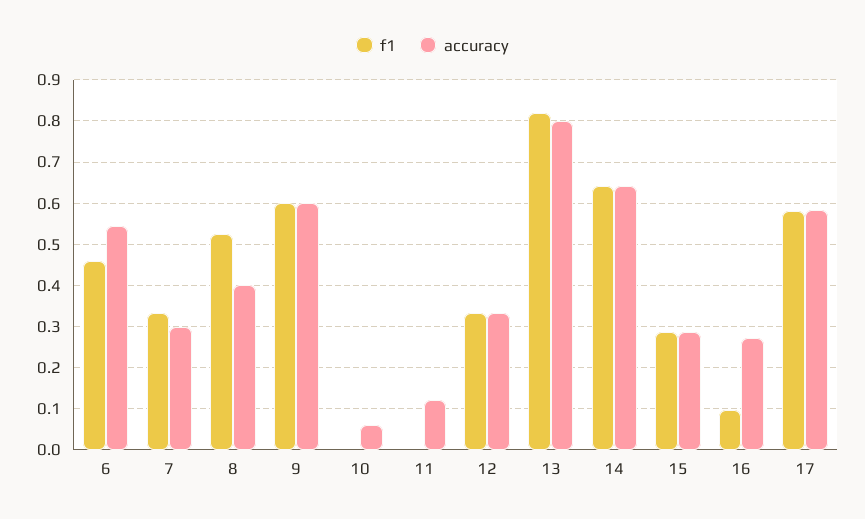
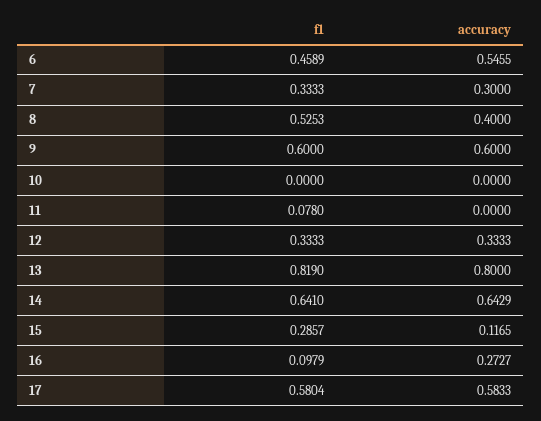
  {
    "f1": {
      "6": 0.4589,
      "7": 0.3333,
      "8": 0.5253,
      "9": 0.6,
      "10": 0,
-     "11": 0,
+     "11": 0.078,
      "12": 0.3333,
      "13": 0.819,
      "14": 0.641,
      "15": 0.2857,
      "16": 0.0979,
      "17": 0.5804
    },
    "accuracy": {
      "6": 0.5455,
      "7": 0.3,
      "8": 0.4,
      "9": 0.6,
-     "10": 0.06,
+     "10": 0,
-     "11": 0.12,
+     "11": 0,
      "12": 0.3333,
      "13": 0.8,
      "14": 0.6429,
-     "15": 0.28,
+     "15": 0.1165,
      "16": 0.2727,
      "17": 0.5833
    }
  }

